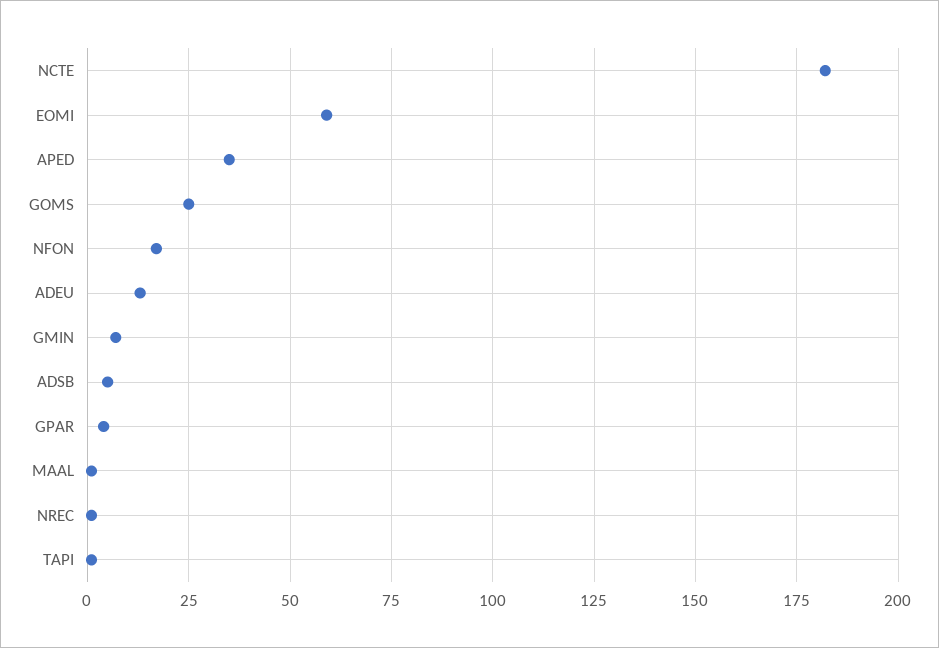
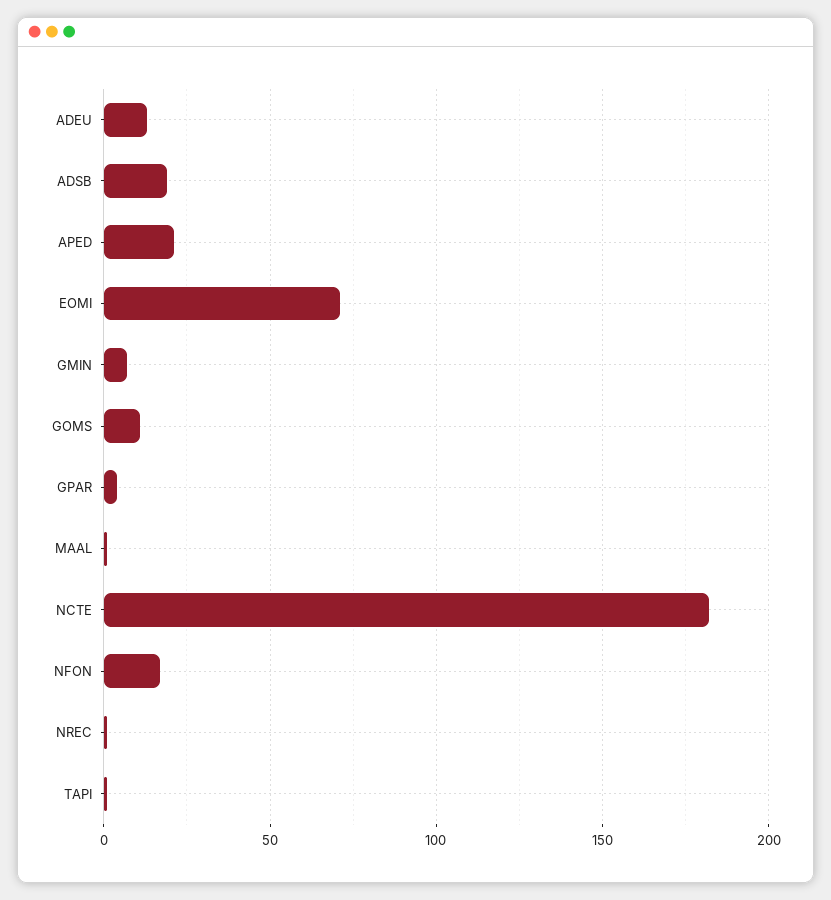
  {
    "NCTE": 180,
-   "EOMI": 60,
+   "EOMI": 70,
-   "APED": 35,
+   "APED": 20,
-   "GOMS": 25,
+   "GOMS": 10,
    "NFON": 15,
    "ADEU": 15,
    "GMIN": 5,
-   "ADSB": 5,
+   "ADSB": 20,
    "GPAR": 5,
    "MAAL": 0,
    "NREC": 0,
    "TAPI": 0
  }

